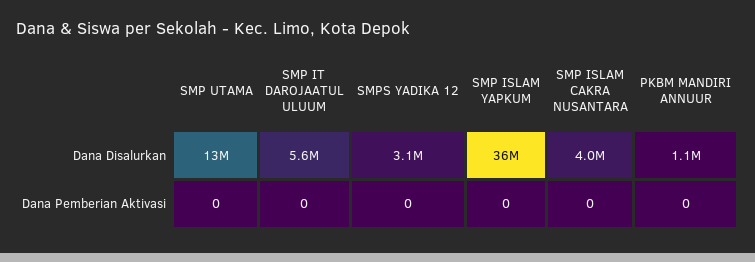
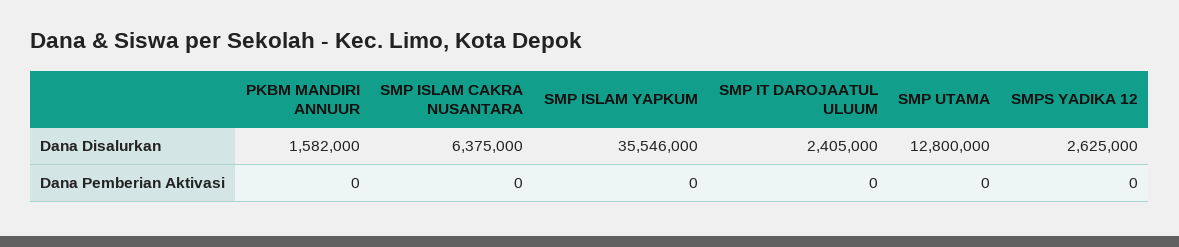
  {
    "SMP UTAMA": {
      "Dana Disalurkan": 12800000,
      "Dana Pemberian Aktivasi": 0
    },
    "SMP IT DAROJAATUL ULUUM": {
-     "Dana Disalurkan": 5600000,
+     "Dana Disalurkan": 2405000,
      "Dana Pemberian Aktivasi": 0
    },
    "SMPS YADIKA 12": {
-     "Dana Disalurkan": 3100000,
+     "Dana Disalurkan": 2625000,
      "Dana Pemberian Aktivasi": 0
    },
    "SMP ISLAM YAPKUM": {
      "Dana Disalurkan": 35546000,
      "Dana Pemberian Aktivasi": 0
    },
    "SMP ISLAM CAKRA NUSANTARA": {
-     "Dana Disalurkan": 4000000,
+     "Dana Disalurkan": 6375000,
      "Dana Pemberian Aktivasi": 0
    },
    "PKBM MANDIRI ANNUUR": {
-     "Dana Disalurkan": 1100000,
+     "Dana Disalurkan": 1582000,
      "Dana Pemberian Aktivasi": 0
    }
  }

